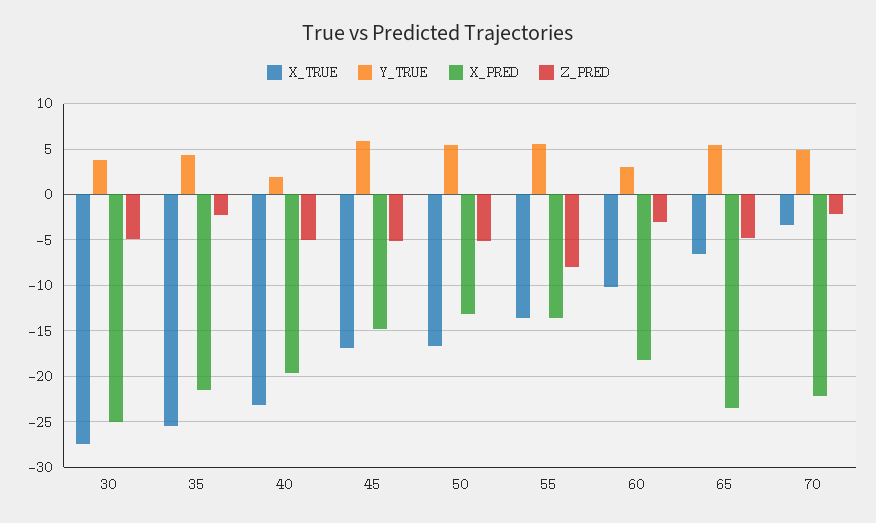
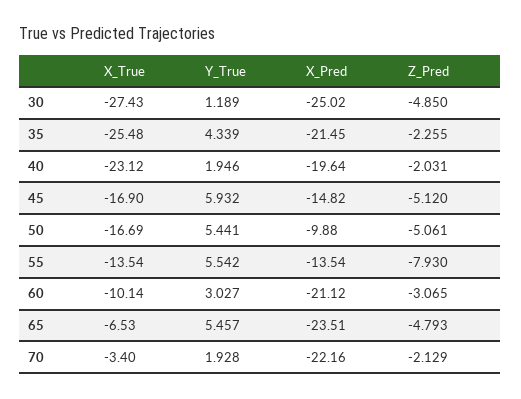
  {
    "X_TRUE": {
      "30": -27.43,
      "35": -25.48,
      "40": -23.12,
      "45": -16.9,
      "50": -16.69,
      "55": -13.54,
      "60": -10.14,
      "65": -6.53,
      "70": -3.4
    },
    "Y_TRUE": {
-     "30": 4,
+     "30": 1.189,
      "35": 4.339,
      "40": 1.946,
      "45": 5.932,
      "50": 5.441,
      "55": 5.542,
      "60": 3.027,
      "65": 5.457,
-     "70": 5
+     "70": 1.928
    },
    "X_PRED": {
      "30": -25.02,
      "35": -21.45,
      "40": -19.64,
      "45": -14.82,
-     "50": -13,
+     "50": -9.88,
      "55": -13.54,
-     "60": -18,
+     "60": -21.12,
      "65": -23.51,
      "70": -22.16
    },
    "Z_PRED": {
      "30": -4.85,
      "35": -2.255,
-     "40": -5,
+     "40": -2.031,
      "45": -5.12,
      "50": -5.061,
      "55": -7.93,
      "60": -3.065,
      "65": -4.793,
      "70": -2.129
    }
  }

